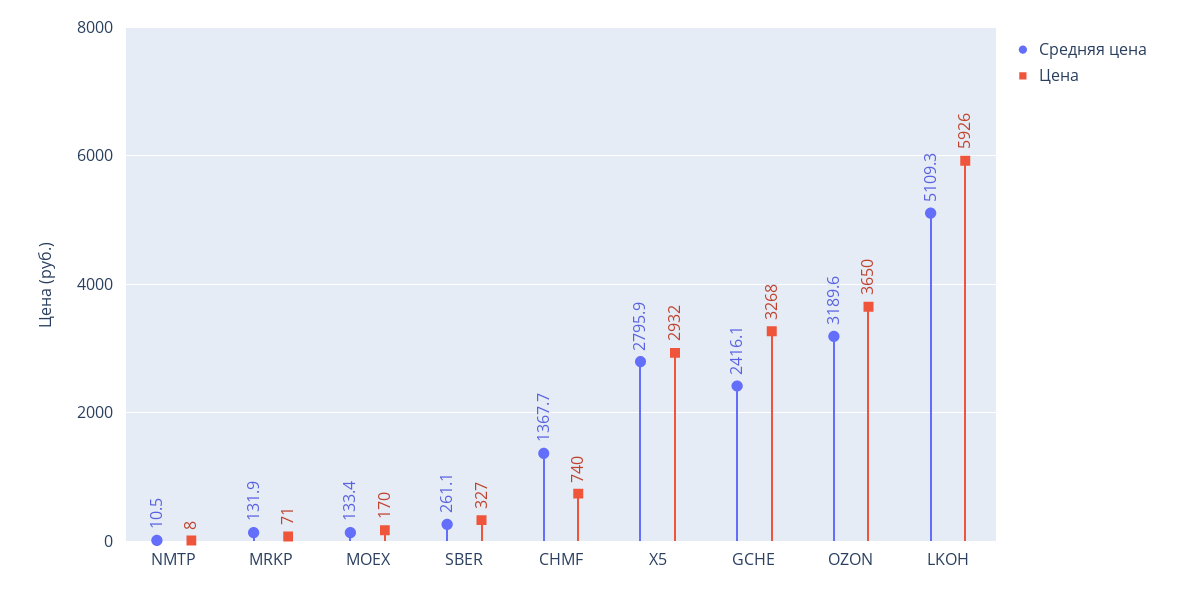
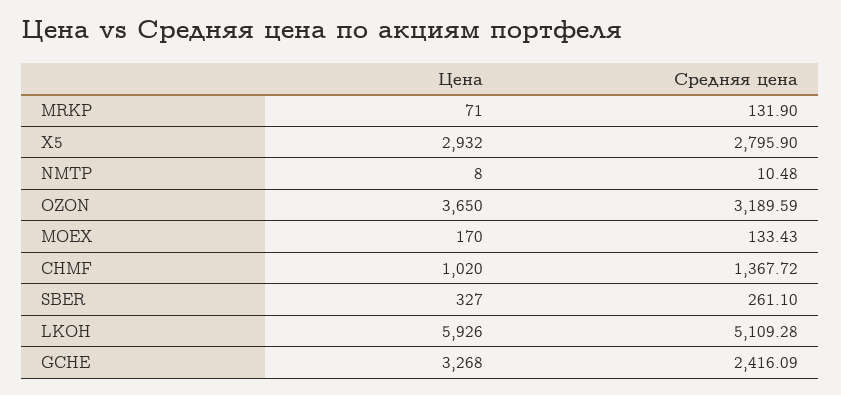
  {
    "Средняя цена": {
      "NMTP": 10.48,
      "MRKP": 131.9,
      "MOEX": 133.43,
      "SBER": 261.1,
      "CHMF": 1367.72,
      "X5": 2795.9,
      "GCHE": 2416.09,
      "OZON": 3189.59,
      "LKOH": 5109.28
    },
    "Цена": {
      "NMTP": 8,
      "MRKP": 71,
      "MOEX": 170,
      "SBER": 327,
-     "CHMF": 740,
+     "CHMF": 1020,
      "X5": 2932,
      "GCHE": 3268,
      "OZON": 3650,
      "LKOH": 5926
    }
  }

